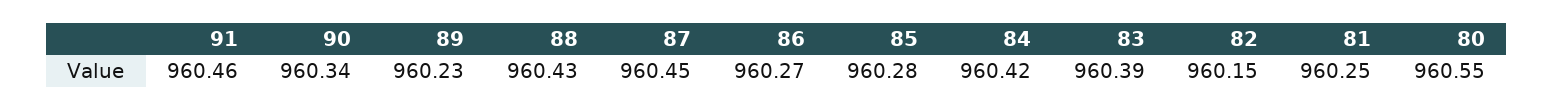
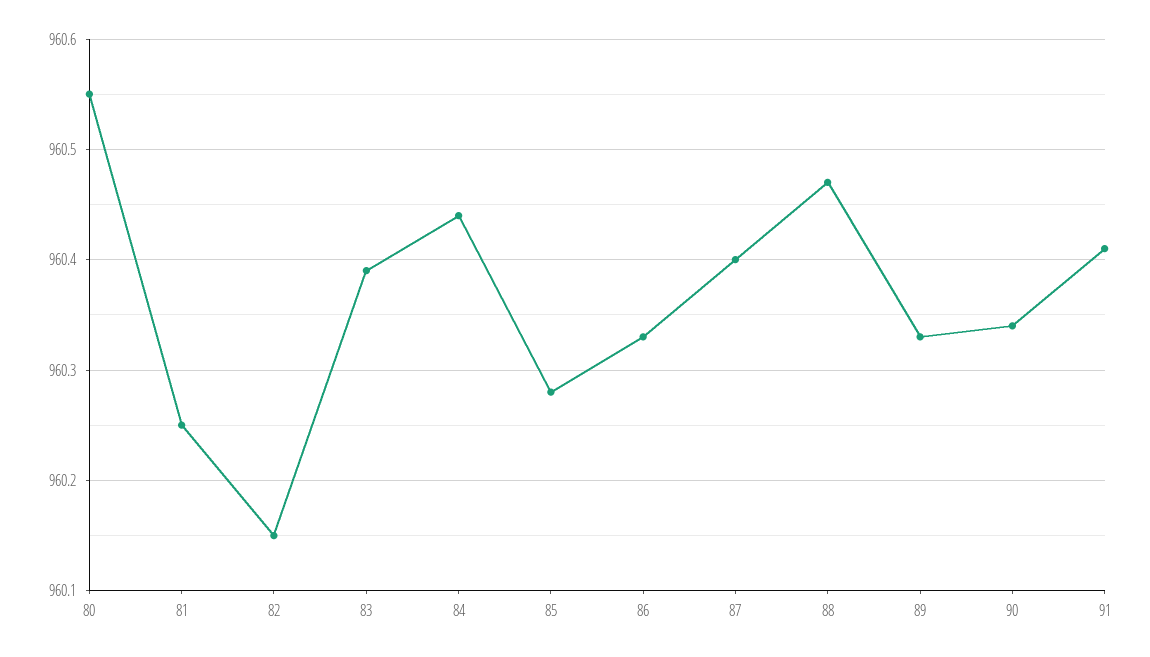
  {
-   "91": 960.46,
+   "91": 960.41,
    "90": 960.34,
-   "89": 960.23,
+   "89": 960.33,
-   "88": 960.43,
+   "88": 960.47,
-   "87": 960.45,
+   "87": 960.4,
-   "86": 960.27,
+   "86": 960.33,
    "85": 960.28,
-   "84": 960.42,
+   "84": 960.44,
    "83": 960.39,
    "82": 960.15,
    "81": 960.25,
    "80": 960.55
  }

